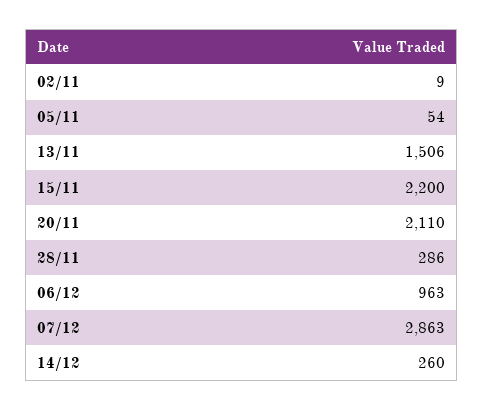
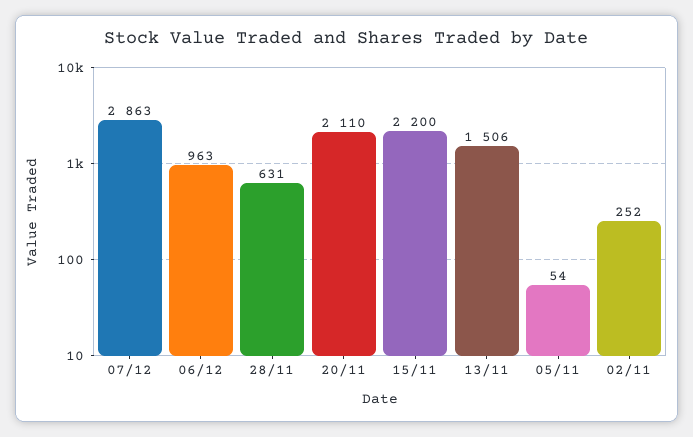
  {
-   "02/11": 9,
+   "02/11": 252,
    "05/11": 54,
    "13/11": 1506,
    "15/11": 2200,
    "20/11": 2110,
-   "28/11": 286,
+   "28/11": 631,
    "06/12": 963,
-   "07/12": 2863,
+   "07/12": 2863
-   "14/12": 260
  }

